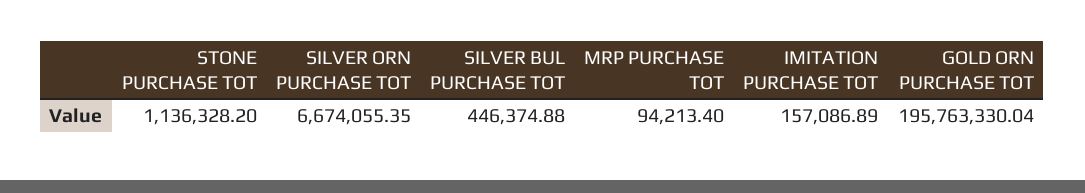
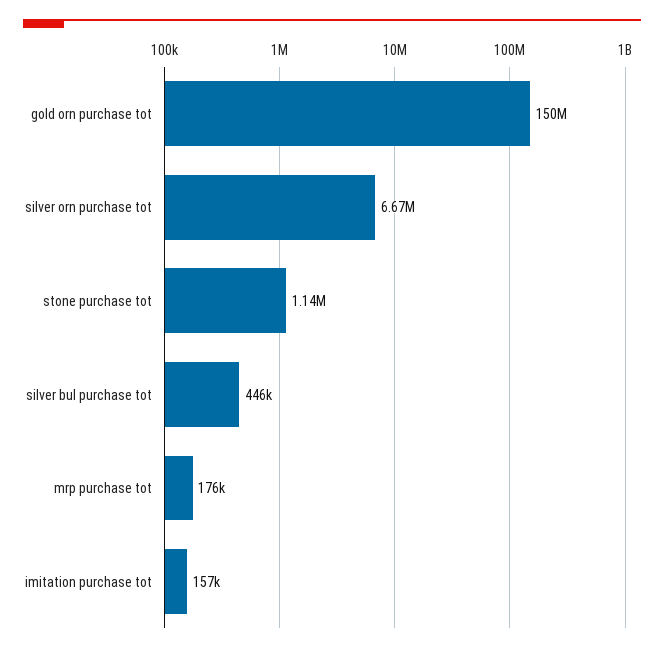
  {
    "STONE PURCHASE TOT": 1136328.2,
    "SILVER ORN PURCHASE TOT": 6674055.35,
    "SILVER BUL PURCHASE TOT": 446374.88,
-   "MRP PURCHASE TOT": 94213.4,
+   "MRP PURCHASE TOT": 176000,
    "IMITATION PURCHASE TOT": 157086.89,
-   "GOLD ORN PURCHASE TOT": 195763330.04
+   "GOLD ORN PURCHASE TOT": 150000000
  }

